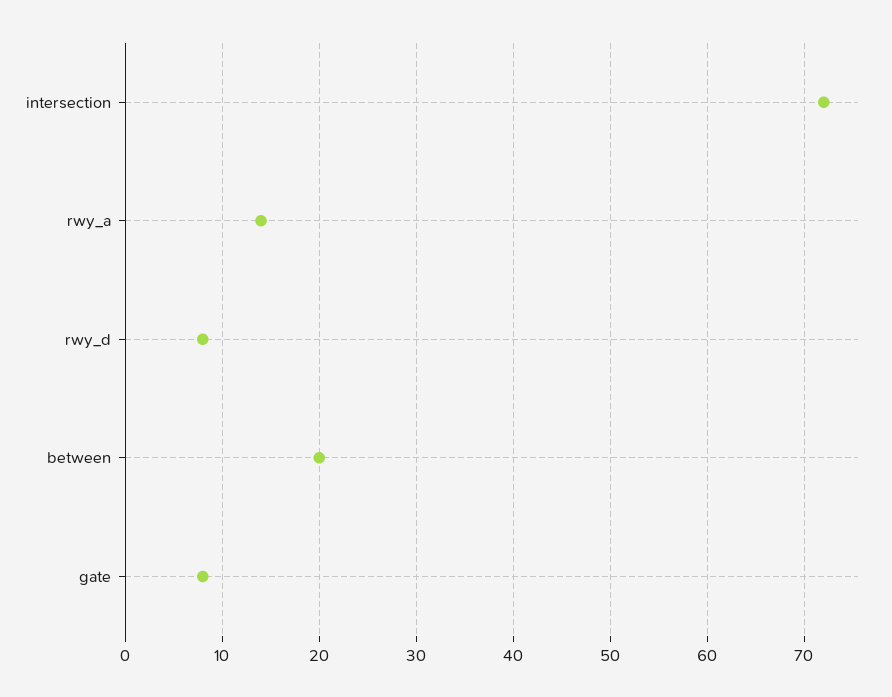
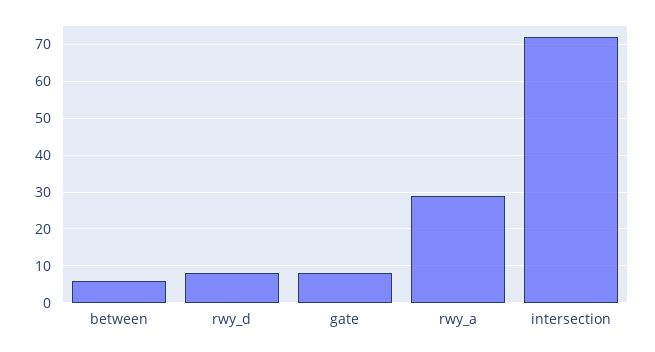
  {
    "intersection": 72,
-   "rwy_a": 14,
+   "rwy_a": 30,
    "rwy_d": 8,
-   "between": 20,
+   "between": 5,
    "gate": 8
  }

